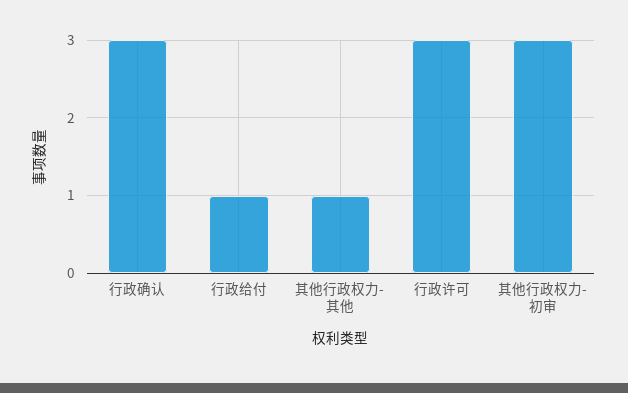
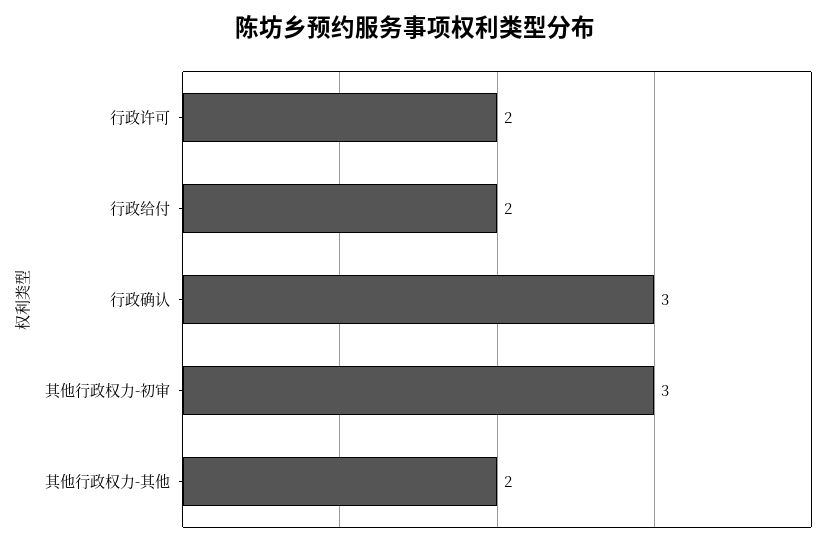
  {
    "行政确认": 3,
-   "行政给付": 1,
+   "行政给付": 2,
-   "其他行政权力-其他": 1,
+   "其他行政权力-其他": 2,
-   "行政许可": 3,
+   "行政许可": 2,
    "其他行政权力-初审": 3
  }

